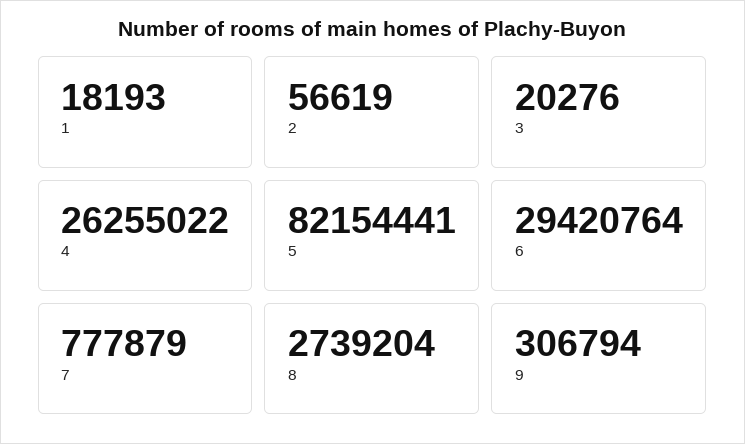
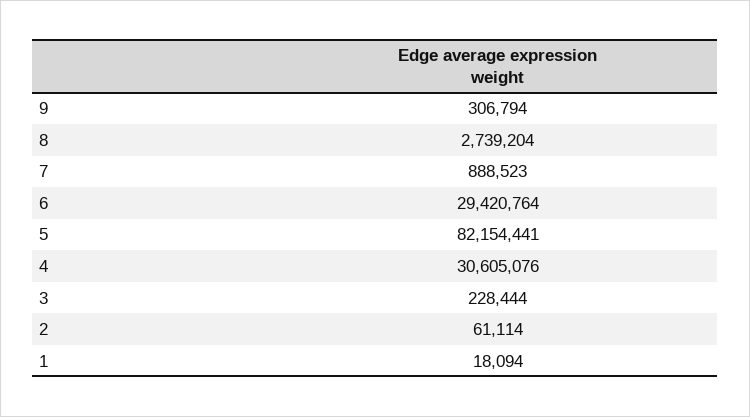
  {
-   "1": 18193,
+   "1": 18094,
-   "2": 56619,
+   "2": 61114,
-   "3": 20276,
+   "3": 228444,
-   "4": 26255022,
+   "4": 30605076,
    "5": 82154441,
    "6": 29420764,
-   "7": 777879,
+   "7": 888523,
    "8": 2739204,
    "9": 306794
  }

